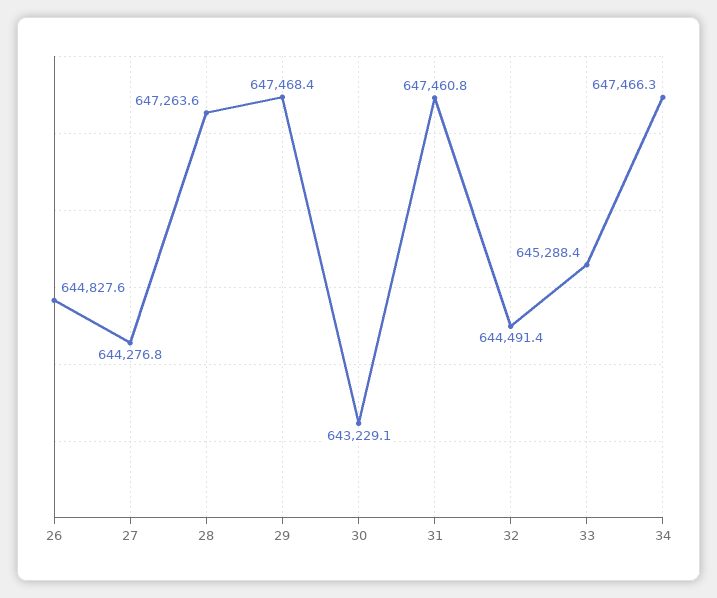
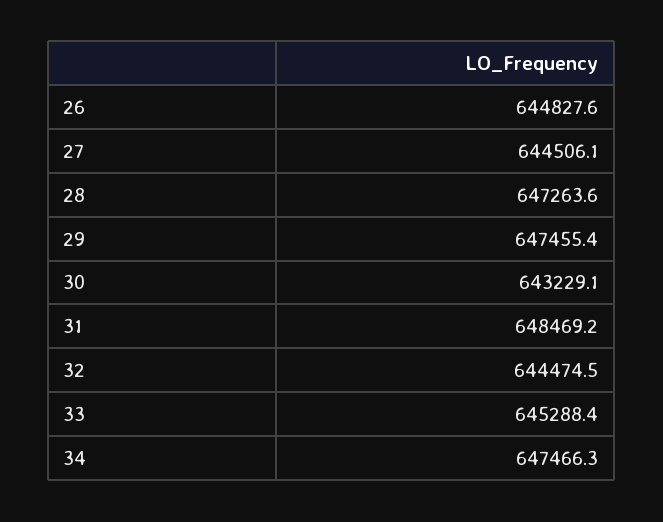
  {
    "26": 644827.6,
-   "27": 644276.8,
+   "27": 644506.1,
    "28": 647263.6,
-   "29": 647468.4,
+   "29": 647455.4,
    "30": 643229.1,
-   "31": 647460.8,
+   "31": 648469.2,
-   "32": 644491.4,
+   "32": 644474.5,
    "33": 645288.4,
    "34": 647466.3
  }

